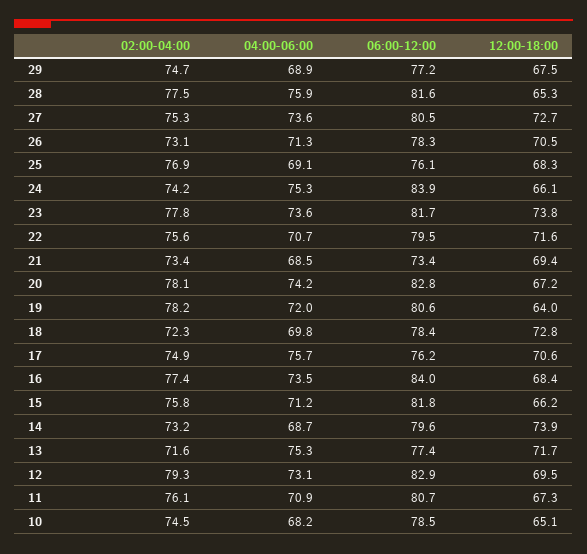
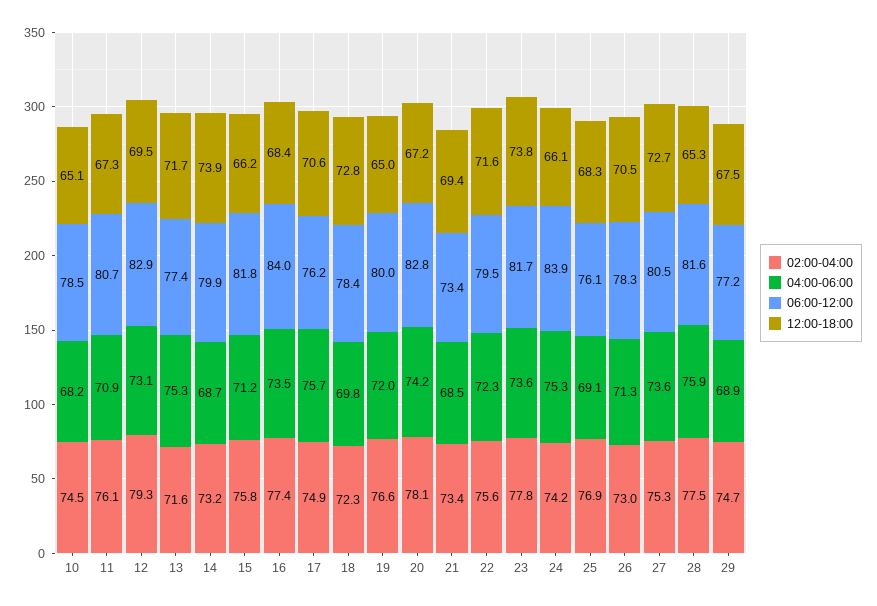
  {
    "02:00-04:00": {
      "29": 74.7,
      "28": 77.5,
      "27": 75.3,
-     "26": 73.1,
+     "26": 73,
      "25": 76.9,
      "24": 74.2,
      "23": 77.8,
      "22": 75.6,
      "21": 73.4,
      "20": 78.1,
-     "19": 78.2,
+     "19": 76.6,
      "18": 72.3,
      "17": 74.9,
      "16": 77.4,
      "15": 75.8,
      "14": 73.2,
      "13": 71.6,
      "12": 79.3,
      "11": 76.1,
      "10": 74.5
    },
    "04:00-06:00": {
      "29": 68.9,
      "28": 75.9,
      "27": 73.6,
      "26": 71.3,
      "25": 69.1,
      "24": 75.3,
      "23": 73.6,
-     "22": 70.7,
+     "22": 72.3,
      "21": 68.5,
      "20": 74.2,
      "19": 72,
      "18": 69.8,
      "17": 75.7,
      "16": 73.5,
      "15": 71.2,
      "14": 68.7,
      "13": 75.3,
      "12": 73.1,
      "11": 70.9,
      "10": 68.2
    },
    "06:00-12:00": {
      "29": 77.2,
      "28": 81.6,
      "27": 80.5,
      "26": 78.3,
      "25": 76.1,
      "24": 83.9,
      "23": 81.7,
      "22": 79.5,
      "21": 73.4,
      "20": 82.8,
-     "19": 80.6,
+     "19": 80,
      "18": 78.4,
      "17": 76.2,
      "16": 84,
      "15": 81.8,
-     "14": 79.6,
+     "14": 79.9,
      "13": 77.4,
      "12": 82.9,
      "11": 80.7,
      "10": 78.5
    },
    "12:00-18:00": {
      "29": 67.5,
      "28": 65.3,
      "27": 72.7,
      "26": 70.5,
      "25": 68.3,
      "24": 66.1,
      "23": 73.8,
      "22": 71.6,
      "21": 69.4,
      "20": 67.2,
-     "19": 64,
+     "19": 65,
      "18": 72.8,
      "17": 70.6,
      "16": 68.4,
      "15": 66.2,
      "14": 73.9,
      "13": 71.7,
      "12": 69.5,
      "11": 67.3,
      "10": 65.1
    }
  }

